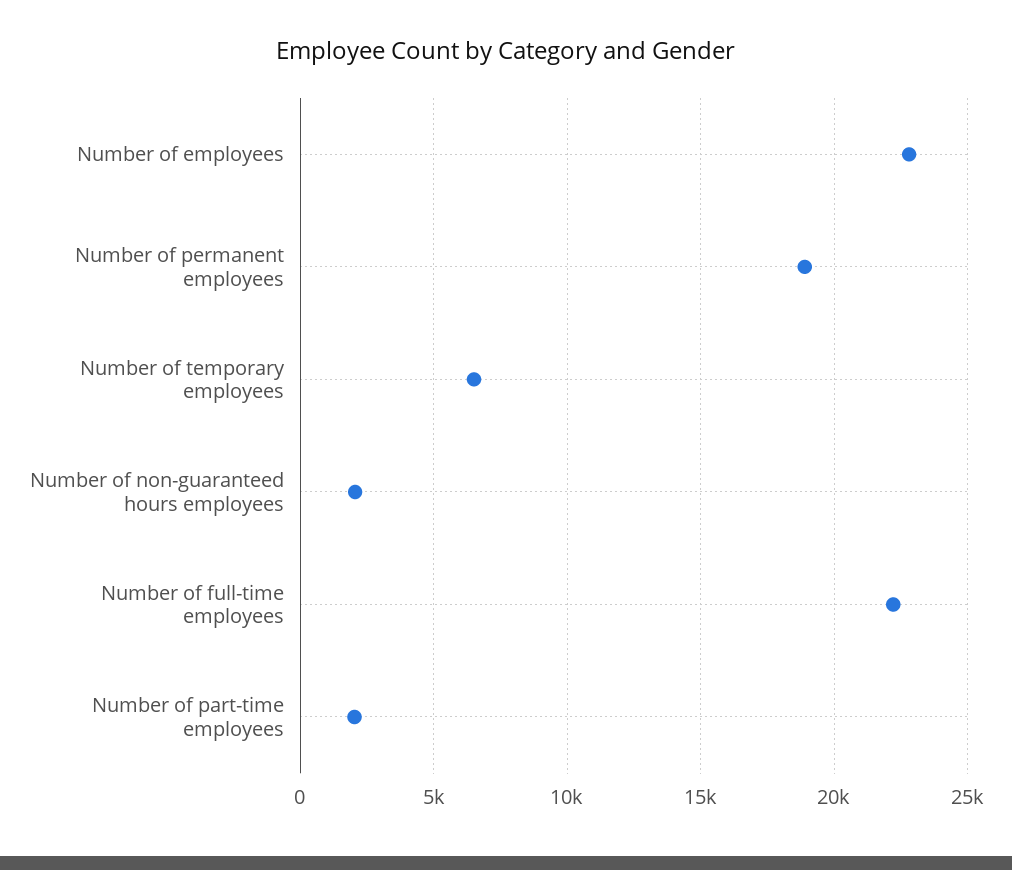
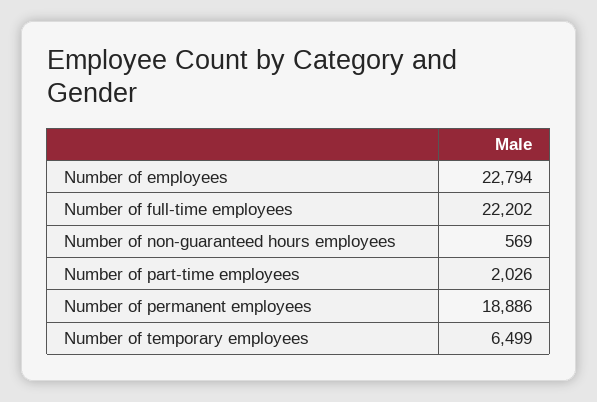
  {
    "Number of employees": 22794,
    "Number of permanent employees": 18886,
    "Number of temporary employees": 6499,
-   "Number of non-guaranteed hours employees": 2000,
+   "Number of non-guaranteed hours employees": 569,
    "Number of full-time employees": 22202,
    "Number of part-time employees": 2026
  }

